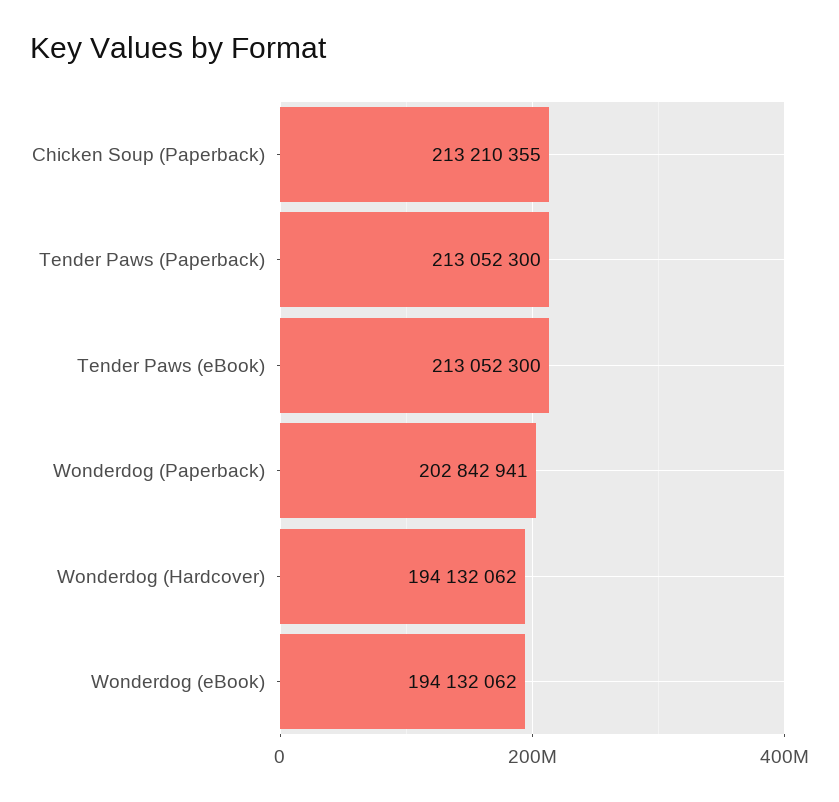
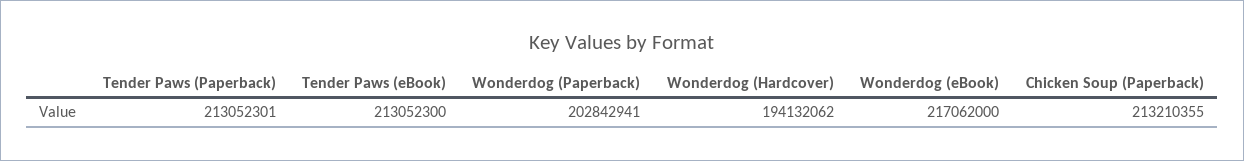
  {
    "Chicken Soup (Paperback)": 213210355,
-   "Tender Paws (Paperback)": 213052300,
+   "Tender Paws (Paperback)": 213052301,
    "Tender Paws (eBook)": 213052300,
    "Wonderdog (Paperback)": 202842941,
    "Wonderdog (Hardcover)": 194132062,
-   "Wonderdog (eBook)": 194132062
+   "Wonderdog (eBook)": 217062000
  }

